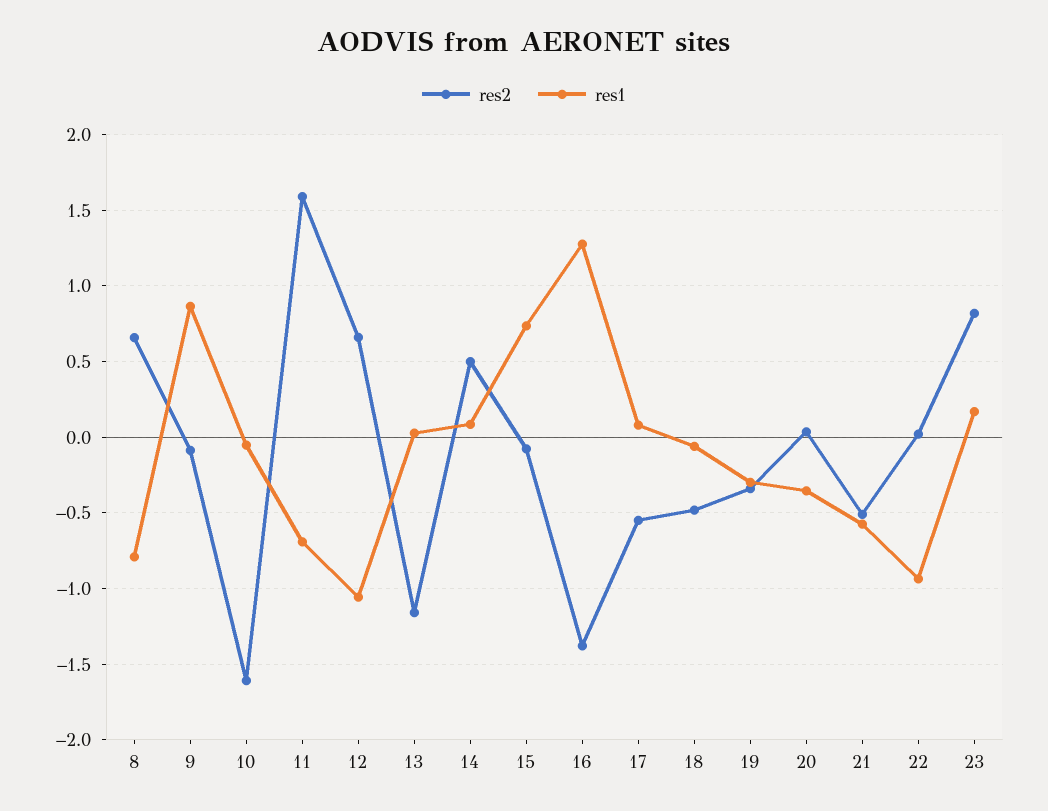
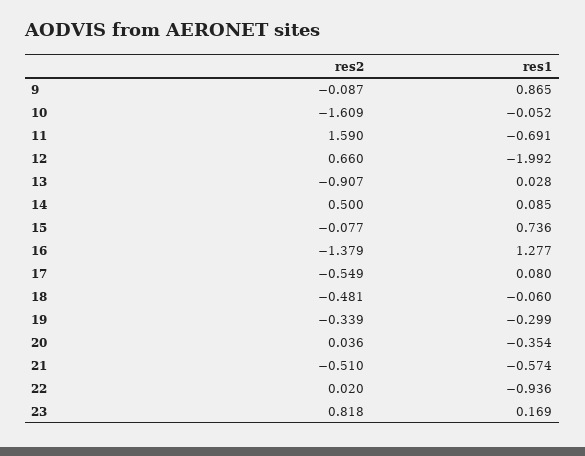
  {
    "res2": {
-     "8": 0.65,
      "9": -0.087,
      "10": -1.609,
      "11": 1.59,
      "12": 0.66,
-     "13": -1.15,
+     "13": -0.907,
      "14": 0.5,
      "15": -0.077,
      "16": -1.379,
      "17": -0.549,
      "18": -0.481,
      "19": -0.339,
      "20": 0.036,
      "21": -0.51,
      "22": 0.02,
      "23": 0.818
    },
    "res1": {
-     "8": -0.8,
      "9": 0.865,
      "10": -0.052,
      "11": -0.691,
-     "12": -1.05,
+     "12": -1.992,
      "13": 0.028,
      "14": 0.085,
      "15": 0.736,
      "16": 1.277,
      "17": 0.08,
      "18": -0.06,
      "19": -0.299,
      "20": -0.354,
      "21": -0.574,
      "22": -0.936,
      "23": 0.169
    }
  }

